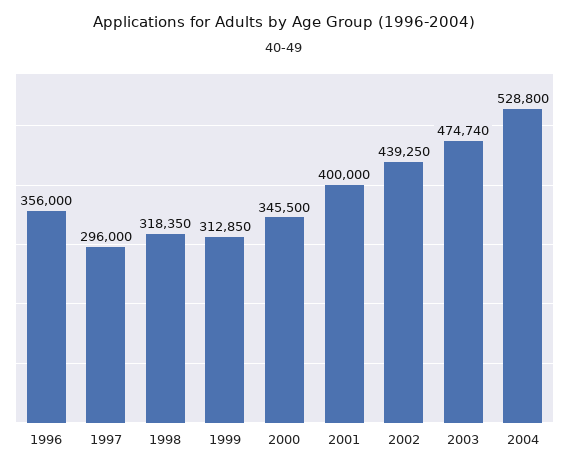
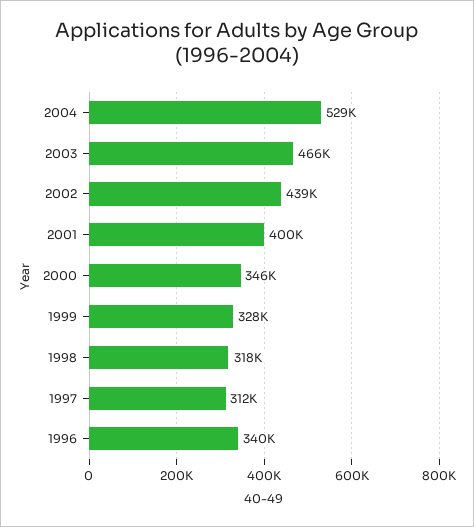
  {
-   "1996": 356000,
+   "1996": 340000,
-   "1997": 296000,
+   "1997": 312000,
    "1998": 318350,
-   "1999": 312850,
+   "1999": 328000,
    "2000": 345500,
    "2001": 400000,
    "2002": 439250,
-   "2003": 474740,
+   "2003": 466000,
    "2004": 528800
  }

